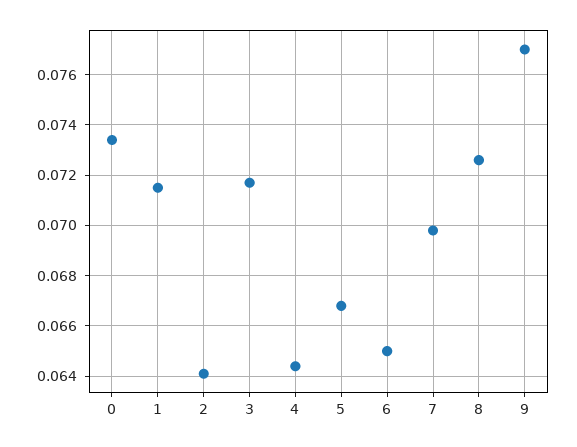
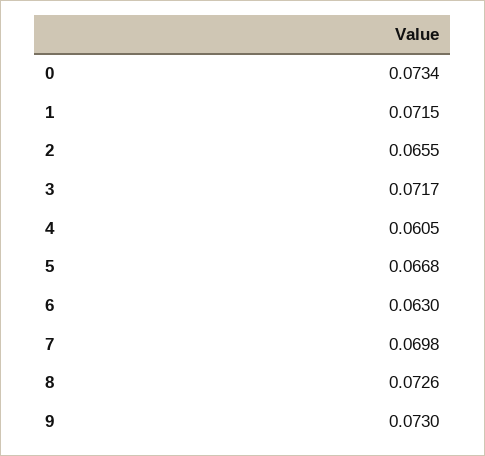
  {
    "0": 0.0734,
    "1": 0.0715,
-   "2": 0.064,
+   "2": 0.0655,
    "3": 0.0717,
-   "4": 0.0645,
+   "4": 0.0605,
    "5": 0.0668,
-   "6": 0.065,
+   "6": 0.063,
    "7": 0.0698,
    "8": 0.0726,
-   "9": 0.077
+   "9": 0.073
  }

